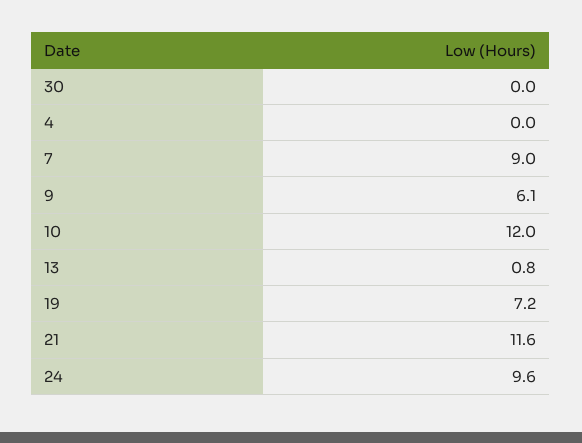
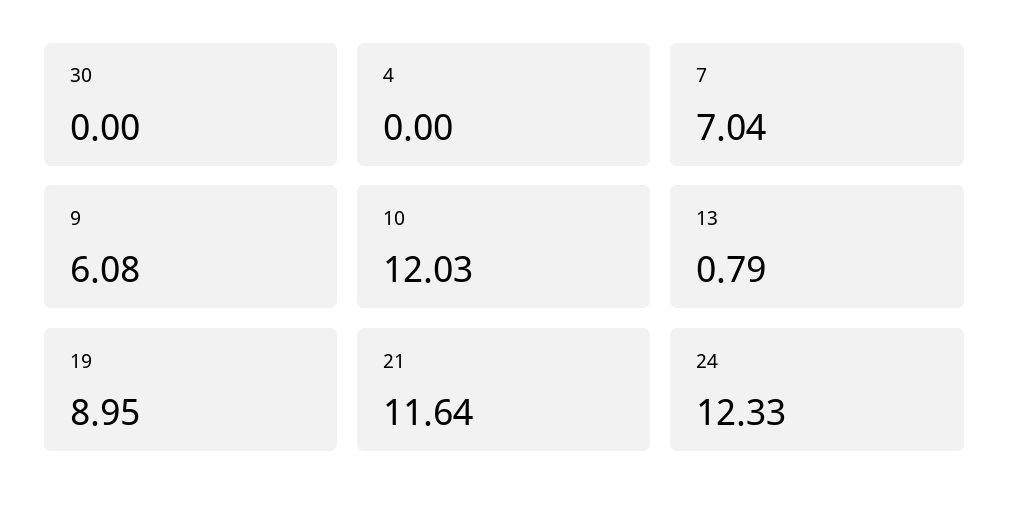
  {
    "30": 0,
    "4": 0,
-   "7": 9,
+   "7": 7.04,
    "9": 6.08,
    "10": 12.03,
    "13": 0.79,
-   "19": 7.2,
+   "19": 8.95,
    "21": 11.64,
-   "24": 9.6
+   "24": 12.33
  }

